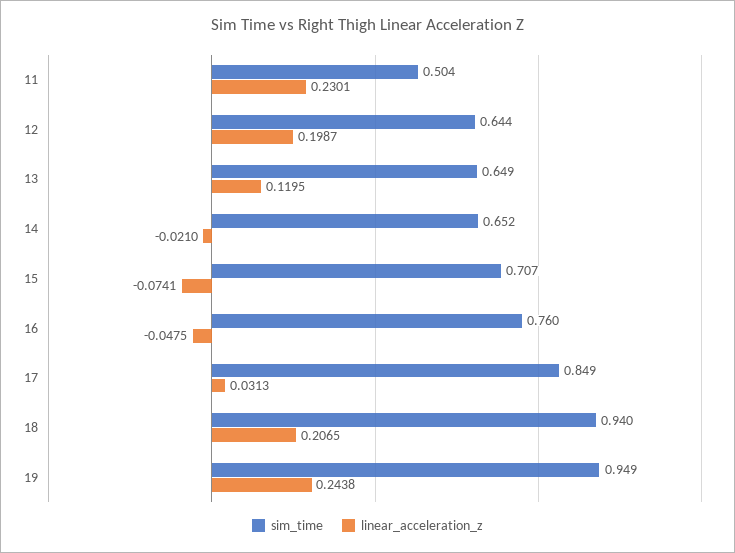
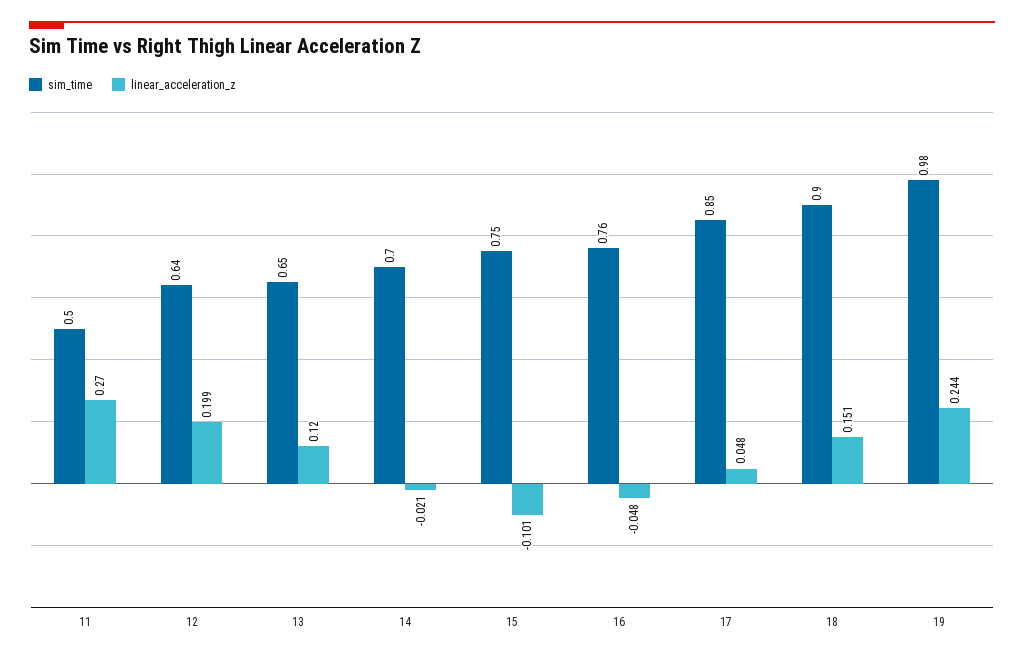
  {
    "sim_time": {
      "11": 0.504,
      "12": 0.644,
      "13": 0.649,
-     "14": 0.652,
+     "14": 0.7,
-     "15": 0.707,
+     "15": 0.75,
      "16": 0.76,
      "17": 0.849,
-     "18": 0.94,
+     "18": 0.9,
-     "19": 0.949
+     "19": 0.98
    },
    "linear_acceleration_z": {
-     "11": 0.2301,
+     "11": 0.27,
      "12": 0.1987,
      "13": 0.1195,
      "14": -0.021,
-     "15": -0.0741,
+     "15": -0.101,
      "16": -0.0475,
-     "17": 0.0313,
+     "17": 0.048,
-     "18": 0.2065,
+     "18": 0.151,
      "19": 0.2438
    }
  }

